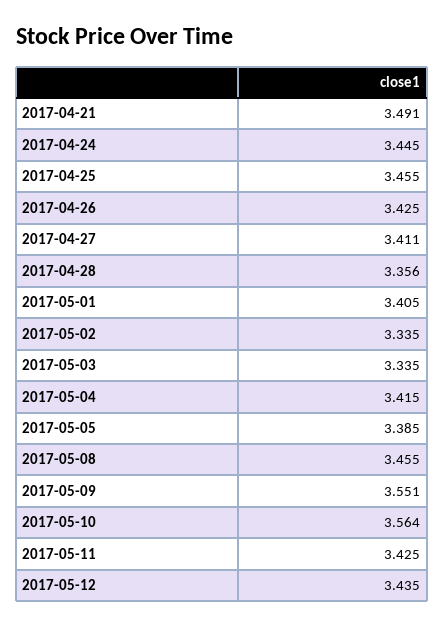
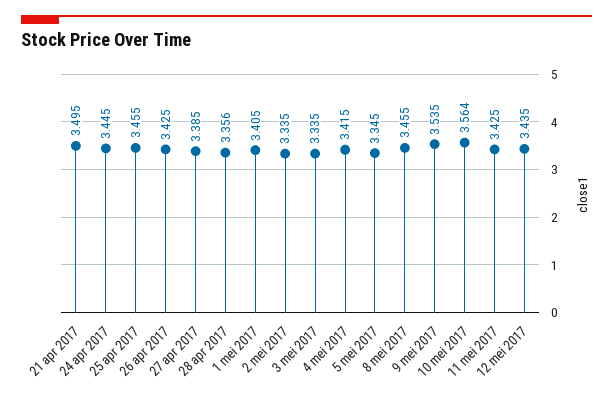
  {
-   "2017-04-21": 3.491,
+   "2017-04-21": 3.495,
    "2017-04-24": 3.445,
    "2017-04-25": 3.455,
    "2017-04-26": 3.425,
-   "2017-04-27": 3.411,
+   "2017-04-27": 3.385,
    "2017-04-28": 3.356,
    "2017-05-01": 3.405,
    "2017-05-02": 3.335,
    "2017-05-03": 3.335,
    "2017-05-04": 3.415,
-   "2017-05-05": 3.385,
+   "2017-05-05": 3.345,
    "2017-05-08": 3.455,
-   "2017-05-09": 3.551,
+   "2017-05-09": 3.535,
    "2017-05-10": 3.564,
    "2017-05-11": 3.425,
    "2017-05-12": 3.435
  }

